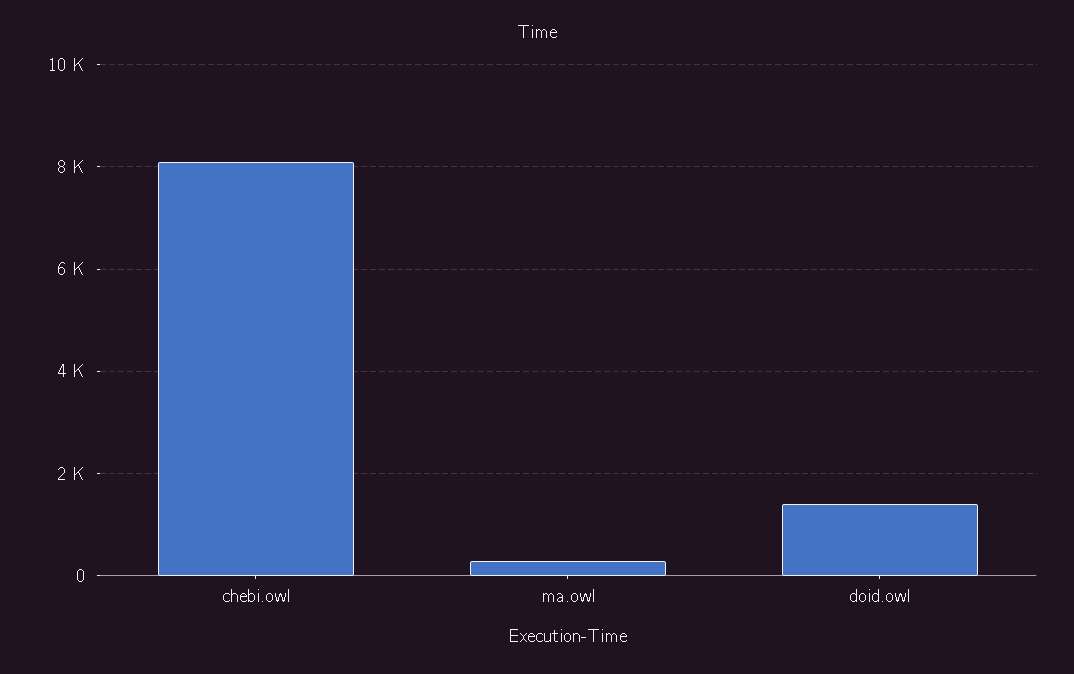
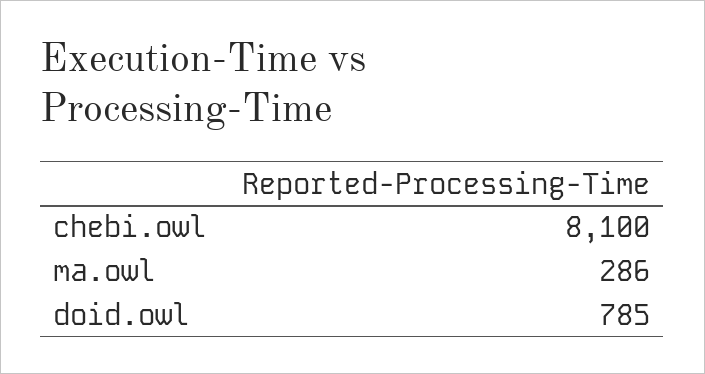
  {
    "chebi.owl": 8100,
    "ma.owl": 286,
-   "doid.owl": 1400
+   "doid.owl": 785
  }

